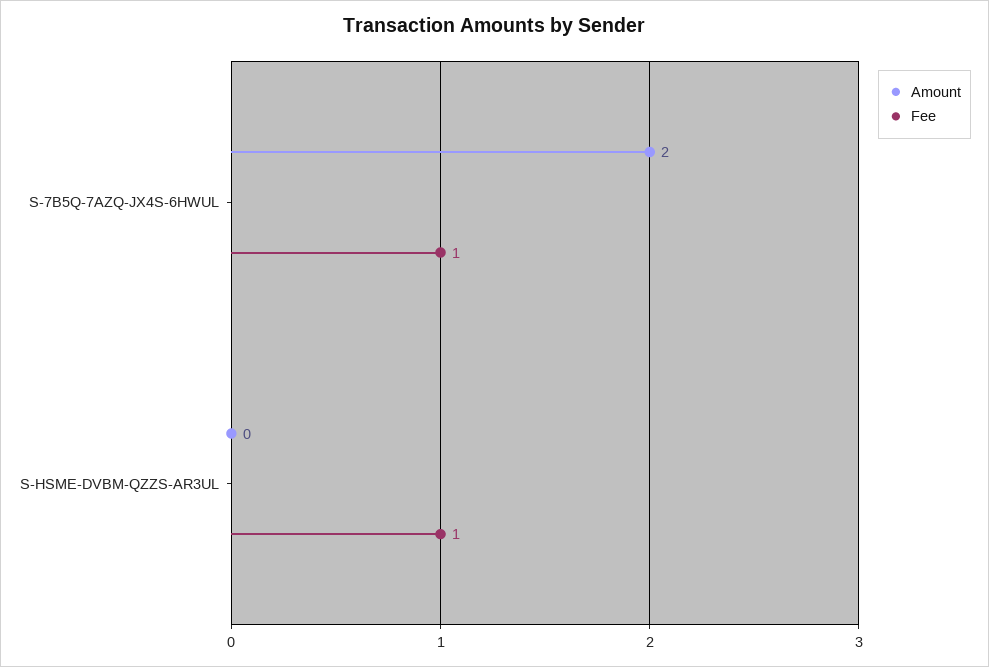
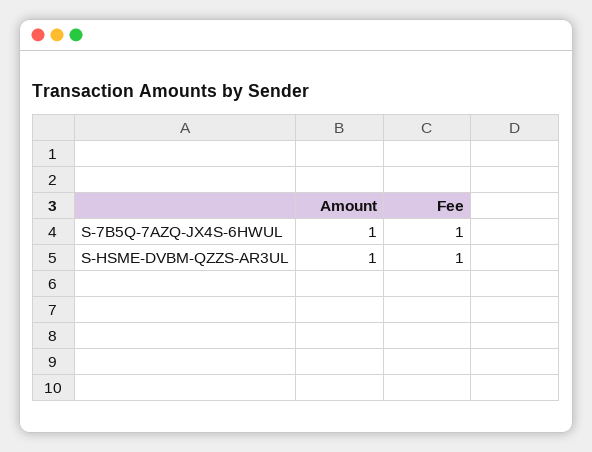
  {
    "Amount": {
-     "S-7B5Q-7AZQ-JX4S-6HWUL": 2,
+     "S-7B5Q-7AZQ-JX4S-6HWUL": 1,
-     "S-HSME-DVBM-QZZS-AR3UL": 0
+     "S-HSME-DVBM-QZZS-AR3UL": 1
    },
    "Fee": {
      "S-7B5Q-7AZQ-JX4S-6HWUL": 1,
      "S-HSME-DVBM-QZZS-AR3UL": 1
    }
  }

